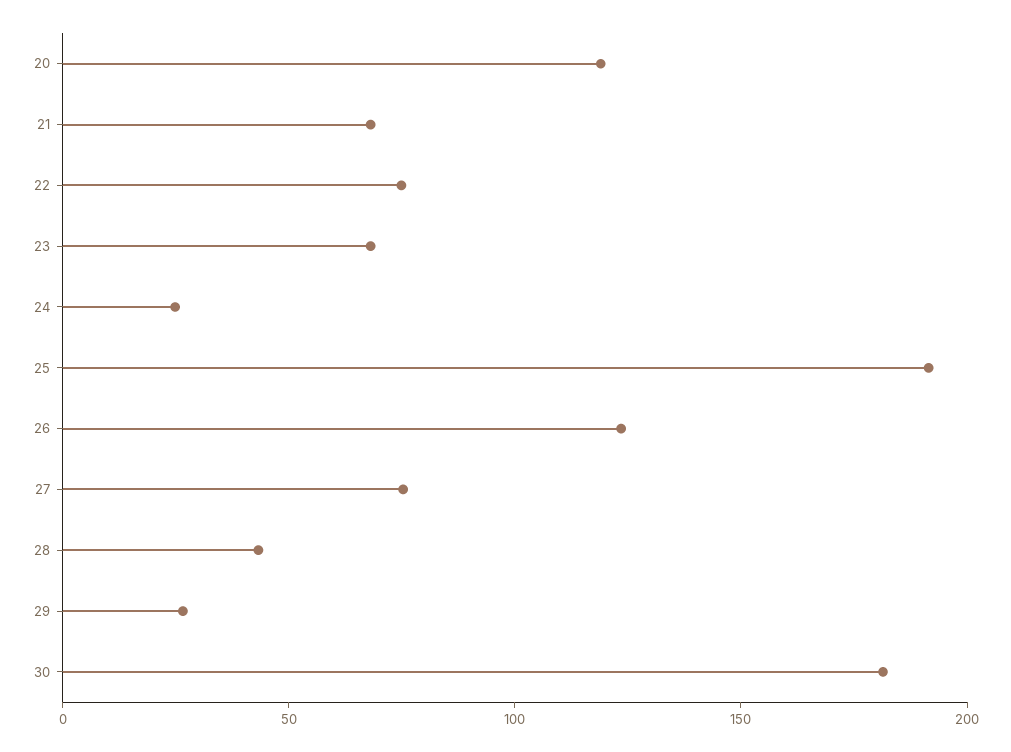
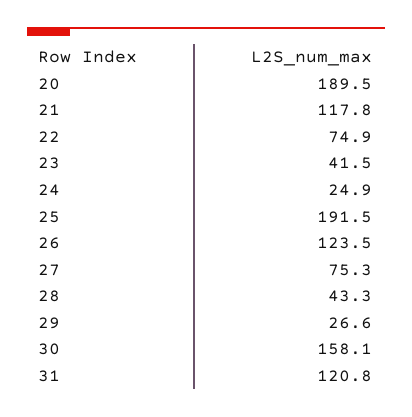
  {
-   "20": 120,
+   "20": 189.5,
-   "21": 70,
+   "21": 117.8,
    "22": 74.9,
-   "23": 70,
+   "23": 41.5,
    "24": 24.9,
    "25": 191.5,
    "26": 123.5,
    "27": 75.3,
    "28": 43.3,
    "29": 26.6,
-   "30": 180
+   "30": 158.1,
+   "31": 120.8
  }

